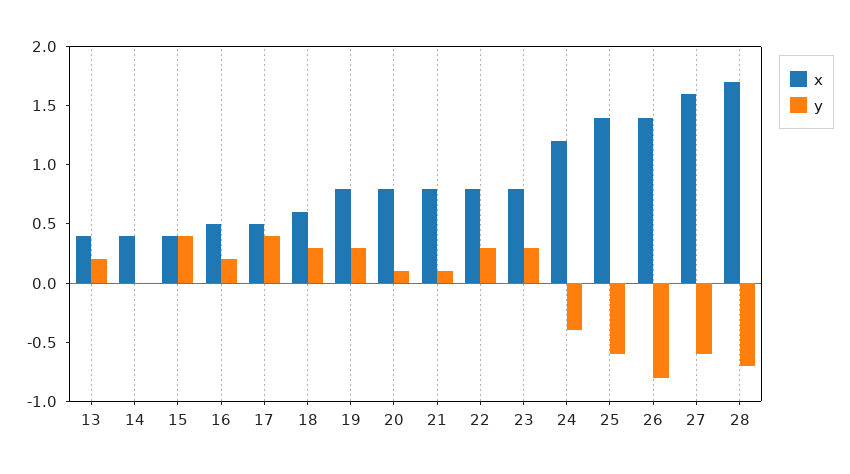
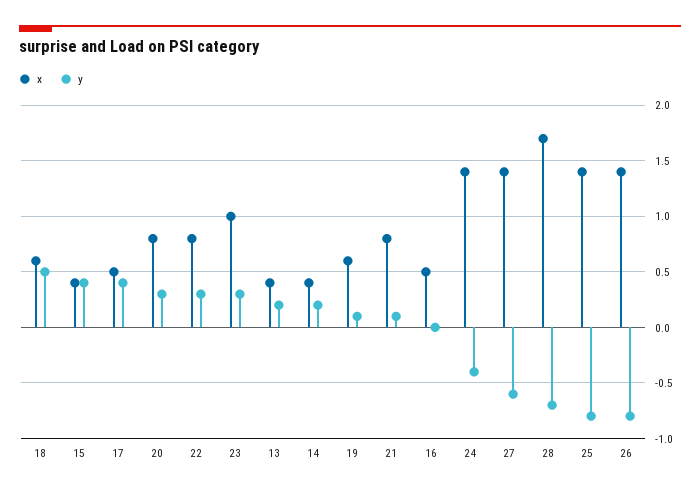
  {
    "x": {
      "13": 0.4,
      "14": 0.4,
      "15": 0.4,
      "16": 0.5,
      "17": 0.5,
      "18": 0.6,
-     "19": 0.8,
+     "19": 0.6,
      "20": 0.8,
      "21": 0.8,
      "22": 0.8,
-     "23": 0.8,
+     "23": 1,
-     "24": 1.2,
+     "24": 1.4,
      "25": 1.4,
      "26": 1.4,
-     "27": 1.6,
+     "27": 1.4,
      "28": 1.7
    },
    "y": {
      "13": 0.2,
-     "14": 0,
+     "14": 0.2,
      "15": 0.4,
-     "16": 0.2,
+     "16": 0,
      "17": 0.4,
-     "18": 0.3,
+     "18": 0.5,
-     "19": 0.3,
+     "19": 0.1,
-     "20": 0.1,
+     "20": 0.3,
      "21": 0.1,
      "22": 0.3,
      "23": 0.3,
      "24": -0.4,
-     "25": -0.6,
+     "25": -0.8,
      "26": -0.8,
      "27": -0.6,
      "28": -0.7
    }
  }

